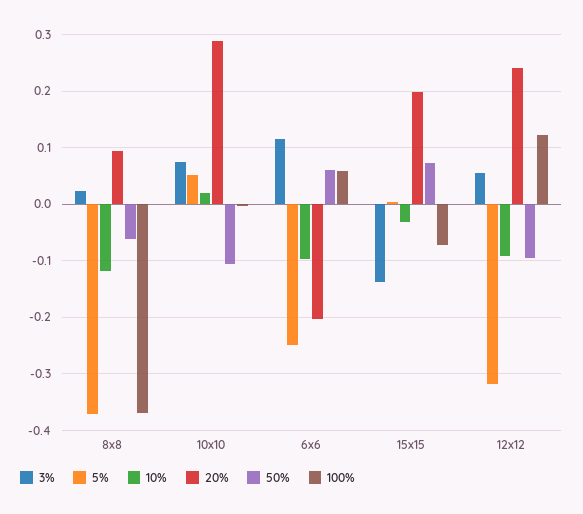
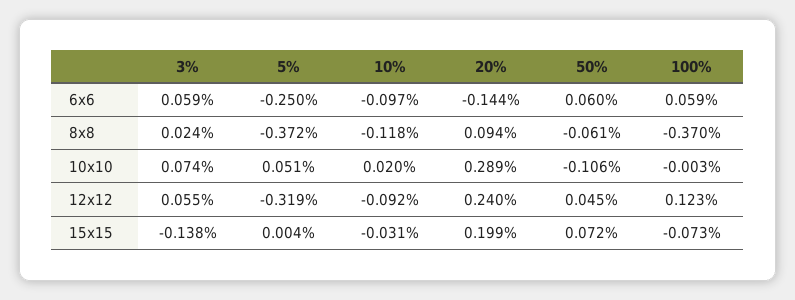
  {
    "3%": {
      "8x8": 0.024,
      "10x10": 0.074,
-     "6x6": 0.12,
+     "6x6": 0.059,
      "15x15": -0.138,
      "12x12": 0.055
    },
    "5%": {
      "8x8": -0.372,
      "10x10": 0.051,
      "6x6": -0.25,
      "15x15": 0.004,
      "12x12": -0.319
    },
    "10%": {
      "8x8": -0.118,
      "10x10": 0.02,
      "6x6": -0.097,
      "15x15": -0.031,
      "12x12": -0.092
    },
    "20%": {
      "8x8": 0.094,
      "10x10": 0.289,
-     "6x6": -0.2,
+     "6x6": -0.144,
      "15x15": 0.199,
      "12x12": 0.24
    },
    "50%": {
      "8x8": -0.061,
      "10x10": -0.106,
      "6x6": 0.06,
      "15x15": 0.072,
-     "12x12": -0.1
+     "12x12": 0.045
    },
    "100%": {
      "8x8": -0.37,
      "10x10": -0.003,
      "6x6": 0.059,
      "15x15": -0.073,
      "12x12": 0.123
    }
  }

